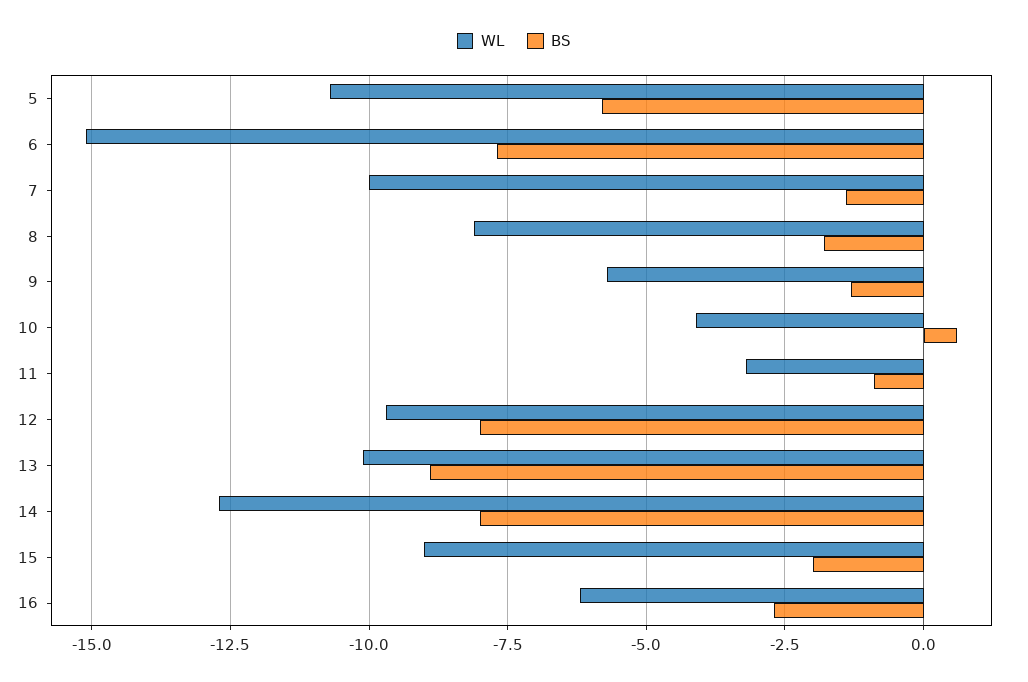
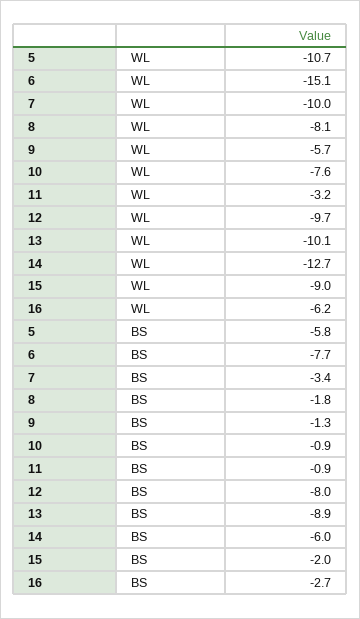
  {
    "WL": {
      "5": -10.7,
      "6": -15.1,
      "7": -10,
      "8": -8.1,
      "9": -5.7,
-     "10": -4,
+     "10": -7.6,
      "11": -3.2,
      "12": -9.7,
      "13": -10.1,
      "14": -12.7,
      "15": -9,
      "16": -6.2
    },
    "BS": {
      "5": -5.8,
      "6": -7.7,
-     "7": -1.5,
+     "7": -3.4,
      "8": -1.8,
      "9": -1.3,
-     "10": 0.5,
+     "10": -0.9,
      "11": -0.9,
      "12": -8,
      "13": -8.9,
-     "14": -8,
+     "14": -6,
      "15": -2,
      "16": -2.7
    }
  }

